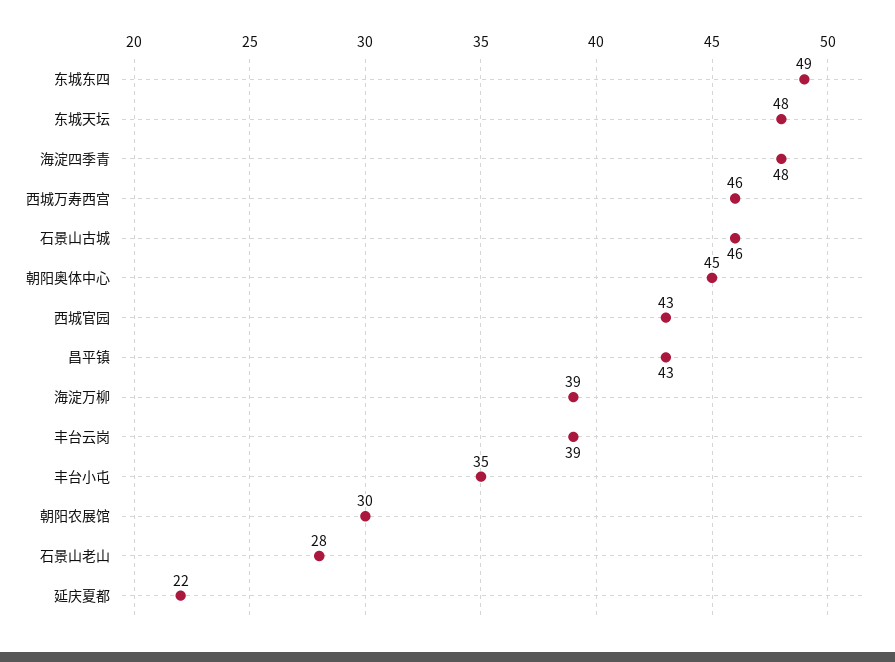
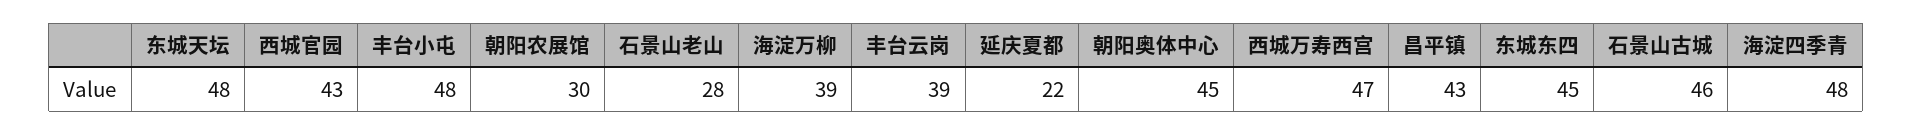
  {
-   "东城东四": 49,
+   "东城东四": 45,
    "东城天坛": 48,
    "海淀四季青": 48,
-   "西城万寿西宫": 46,
+   "西城万寿西宫": 47,
    "石景山古城": 46,
    "朝阳奥体中心": 45,
    "西城官园": 43,
    "昌平镇": 43,
    "海淀万柳": 39,
    "丰台云岗": 39,
-   "丰台小屯": 35,
+   "丰台小屯": 48,
    "朝阳农展馆": 30,
    "石景山老山": 28,
    "延庆夏都": 22
  }

